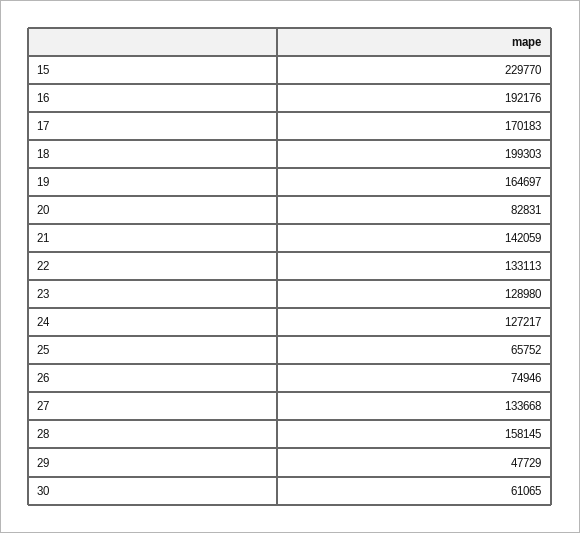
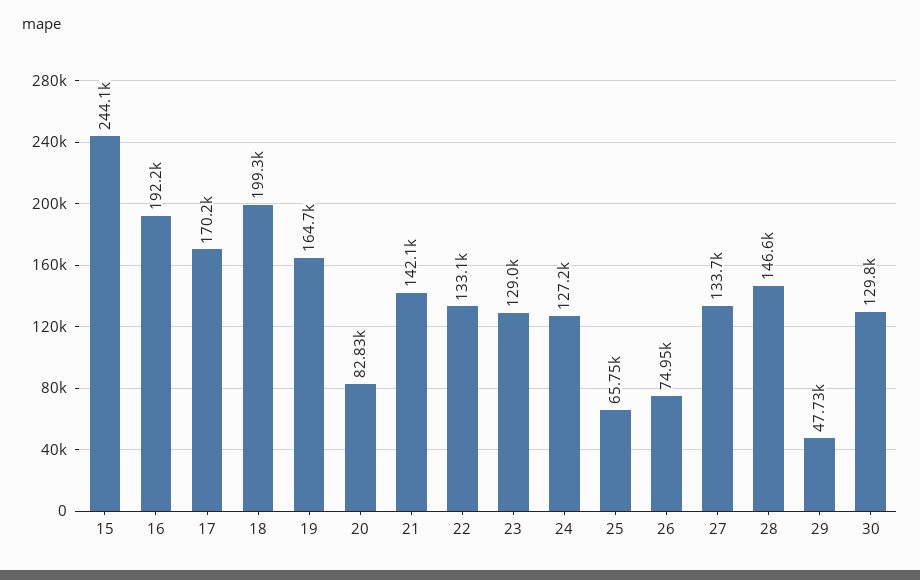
  {
-   "15": 229770,
+   "15": 244100,
    "16": 192176,
    "17": 170183,
    "18": 199303,
    "19": 164697,
    "20": 82831,
    "21": 142059,
    "22": 133113,
    "23": 128980,
    "24": 127217,
    "25": 65752,
    "26": 74946,
    "27": 133668,
-   "28": 158145,
+   "28": 146600,
    "29": 47729,
-   "30": 61065
+   "30": 129800
  }

